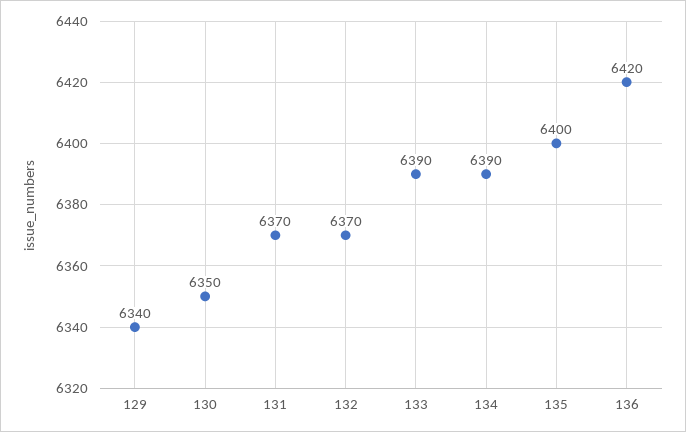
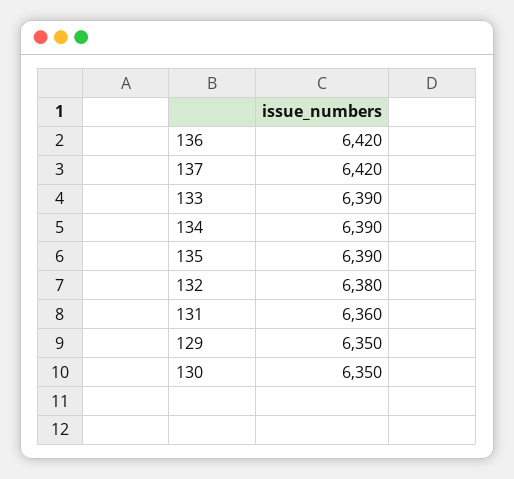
  {
-   "129": 6340,
+   "129": 6350,
    "130": 6350,
-   "131": 6370,
+   "131": 6360,
-   "132": 6370,
+   "132": 6380,
    "133": 6390,
    "134": 6390,
-   "135": 6400,
+   "135": 6390,
-   "136": 6420
+   "136": 6420,
+   "137": 6420
  }

